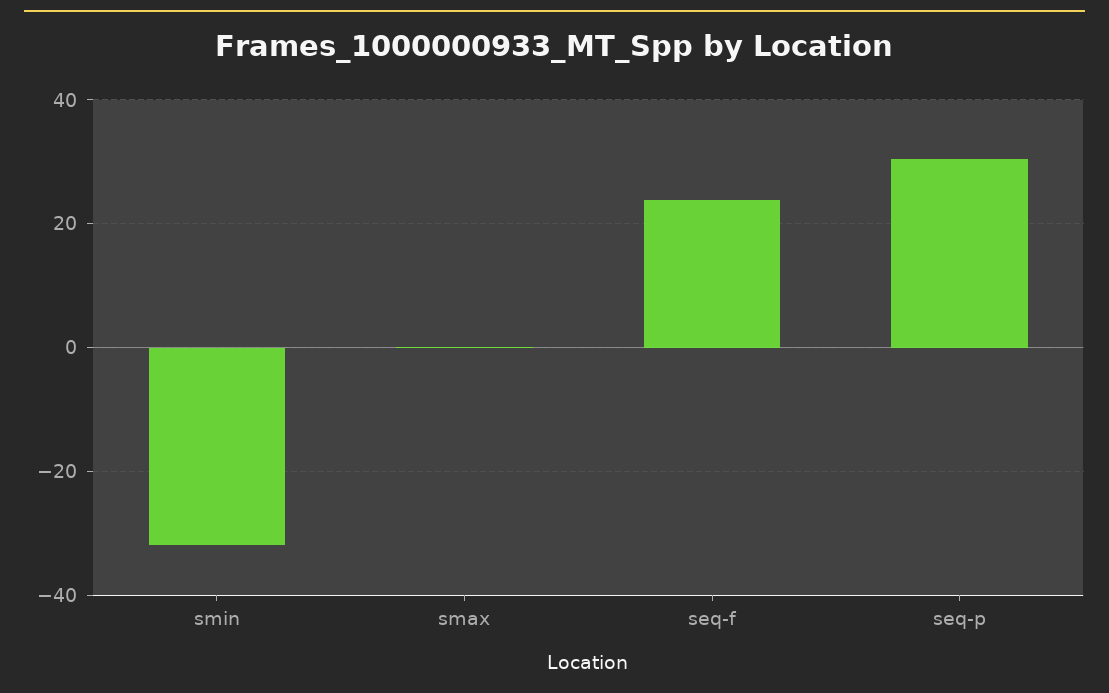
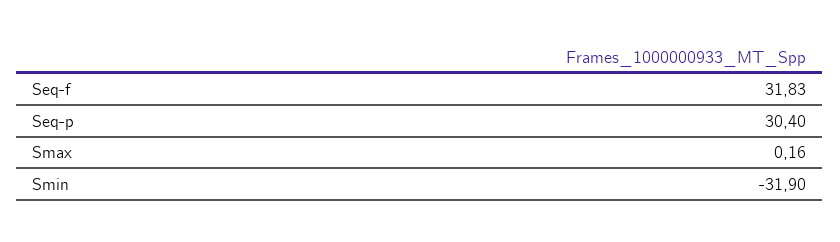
  {
    "smin": -31.9,
    "smax": 0.16,
-   "seq-f": 24,
+   "seq-f": 31.83,
    "seq-p": 30.4
  }

